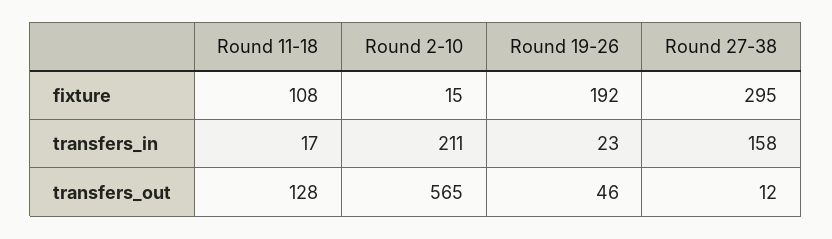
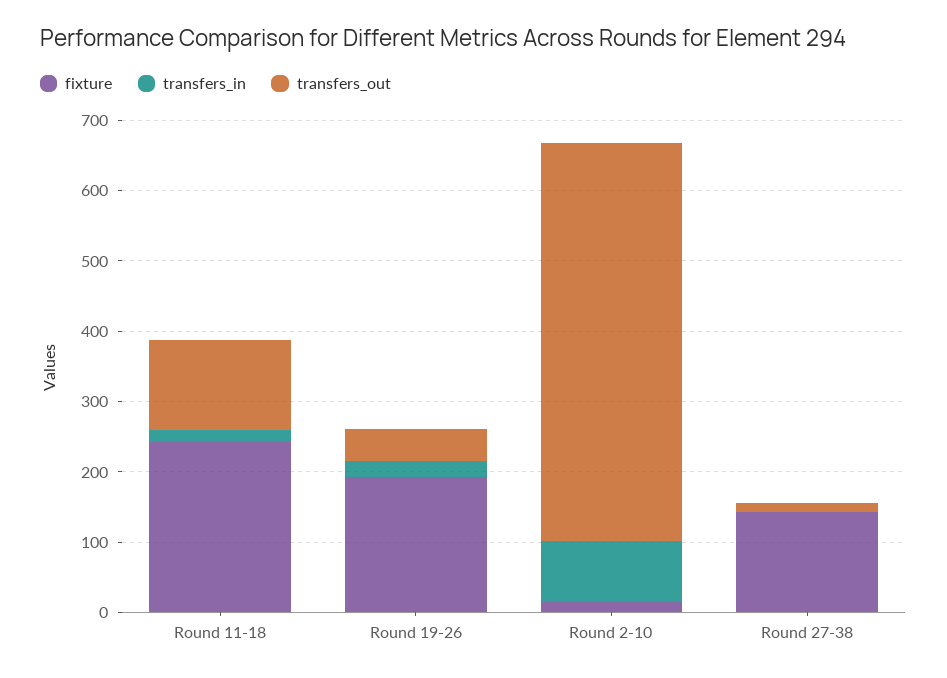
  {
    "fixture": {
-     "Round 11-18": 108,
+     "Round 11-18": 240,
      "Round 2-10": 15,
      "Round 19-26": 192,
-     "Round 27-38": 295
+     "Round 27-38": 140
    },
    "transfers_in": {
      "Round 11-18": 17,
-     "Round 2-10": 211,
+     "Round 2-10": 80,
      "Round 19-26": 23,
-     "Round 27-38": 158
+     "Round 27-38": 0
    },
    "transfers_out": {
      "Round 11-18": 128,
      "Round 2-10": 565,
      "Round 19-26": 46,
      "Round 27-38": 12
    }
  }

